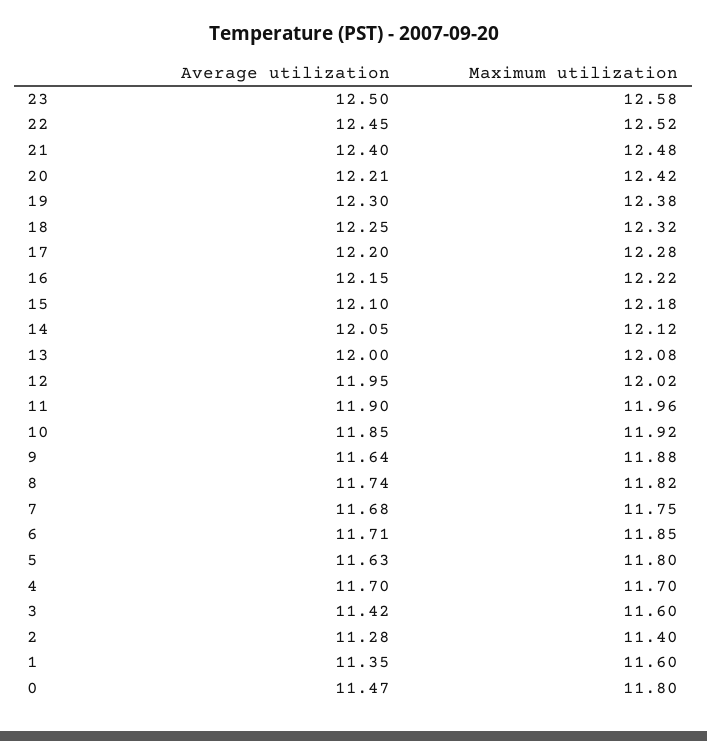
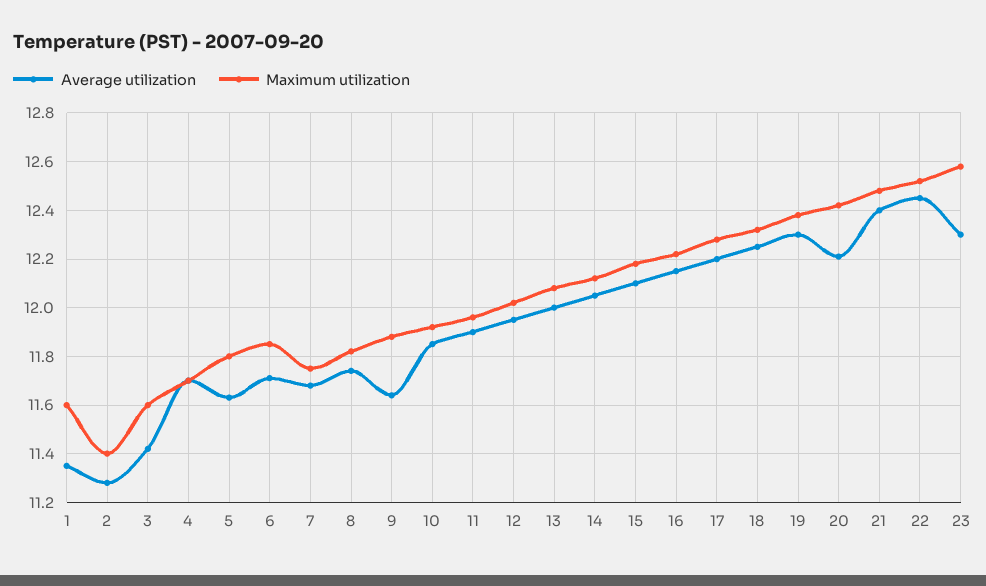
  {
    "Average utilization": {
-     "23": 12.5,
+     "23": 12.3,
      "22": 12.45,
      "21": 12.4,
      "20": 12.21,
      "19": 12.3,
      "18": 12.25,
      "17": 12.2,
      "16": 12.15,
      "15": 12.1,
      "14": 12.05,
      "13": 12,
      "12": 11.95,
      "11": 11.9,
      "10": 11.85,
      "9": 11.64,
      "8": 11.74,
      "7": 11.68,
      "6": 11.71,
      "5": 11.63,
      "4": 11.7,
      "3": 11.42,
      "2": 11.28,
-     "1": 11.35,
+     "1": 11.35
-     "0": 11.47
    },
    "Maximum utilization": {
      "23": 12.58,
      "22": 12.52,
      "21": 12.48,
      "20": 12.42,
      "19": 12.38,
      "18": 12.32,
      "17": 12.28,
      "16": 12.22,
      "15": 12.18,
      "14": 12.12,
      "13": 12.08,
      "12": 12.02,
      "11": 11.96,
      "10": 11.92,
      "9": 11.88,
      "8": 11.82,
      "7": 11.75,
      "6": 11.85,
      "5": 11.8,
      "4": 11.7,
      "3": 11.6,
      "2": 11.4,
-     "1": 11.6,
+     "1": 11.6
-     "0": 11.8
    }
  }

